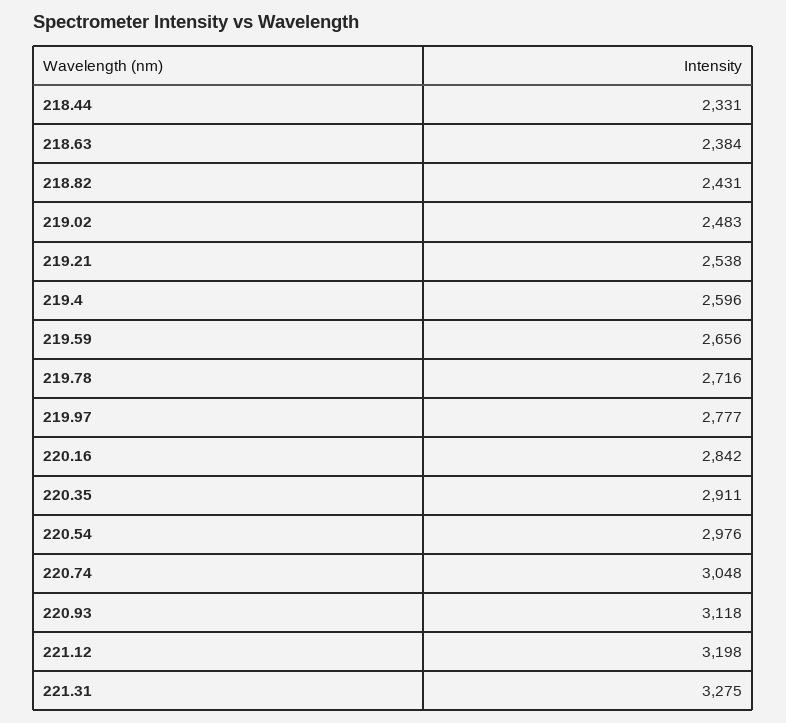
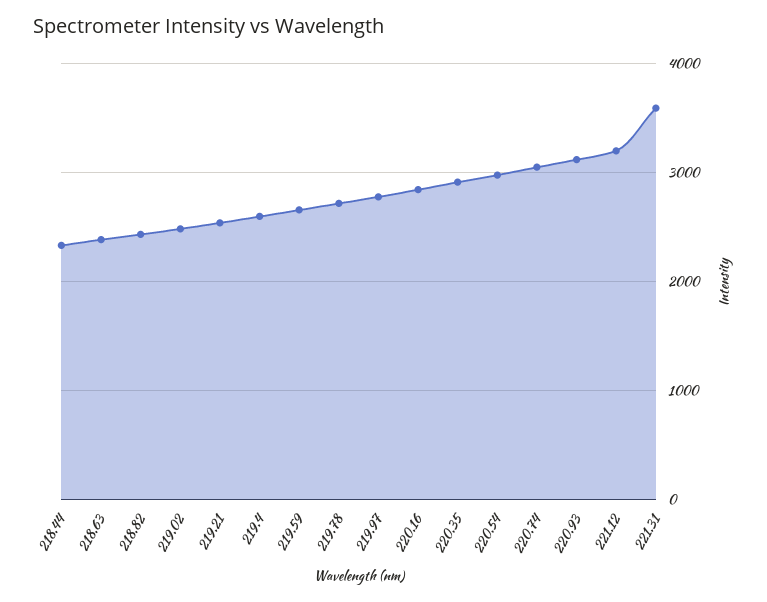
  {
    "218.44": 2331,
    "218.63": 2384,
    "218.82": 2431,
    "219.02": 2483,
    "219.21": 2538,
    "219.4": 2596,
    "219.59": 2656,
    "219.78": 2716,
    "219.97": 2777,
    "220.16": 2842,
    "220.35": 2911,
    "220.54": 2976,
    "220.74": 3048,
    "220.93": 3118,
    "221.12": 3198,
-   "221.31": 3275
+   "221.31": 3600
  }

